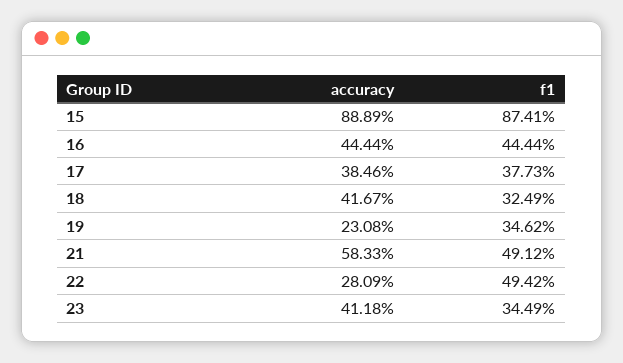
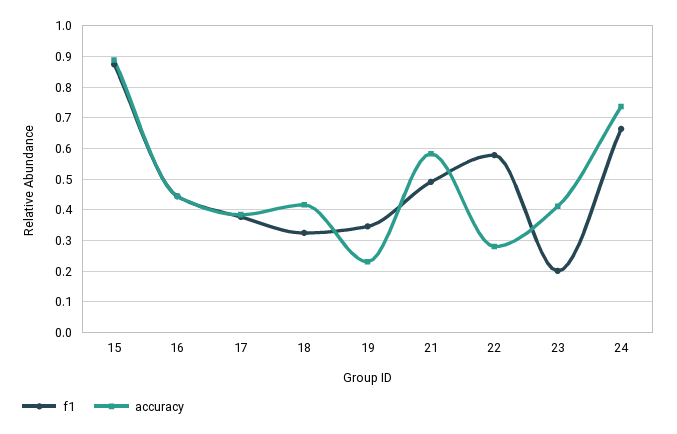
  {
    "accuracy": {
      "15": 0.8889,
      "16": 0.4444,
      "17": 0.3846,
      "18": 0.4167,
      "19": 0.2308,
      "21": 0.5833,
      "22": 0.2809,
-     "23": 0.4118
+     "23": 0.4118,
+     "24": 0.74
    },
    "f1": {
      "15": 0.8741,
      "16": 0.4444,
      "17": 0.3773,
      "18": 0.3249,
      "19": 0.3462,
      "21": 0.4912,
-     "22": 0.4942,
+     "22": 0.58,
-     "23": 0.3449
+     "23": 0.2,
+     "24": 0.66
    }
  }

